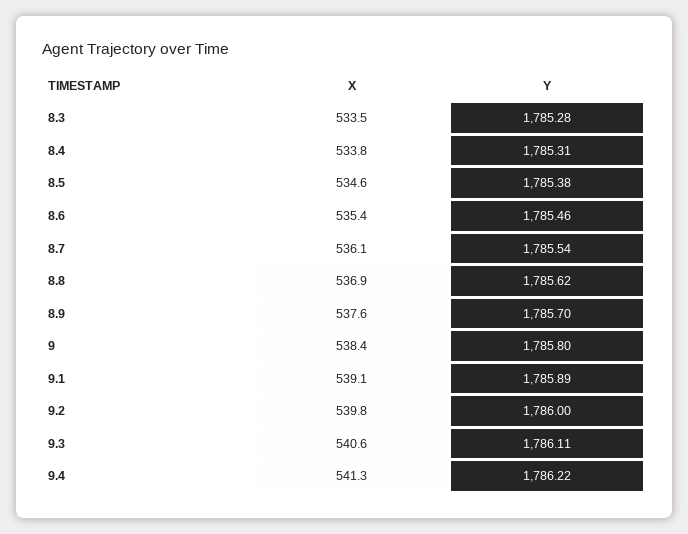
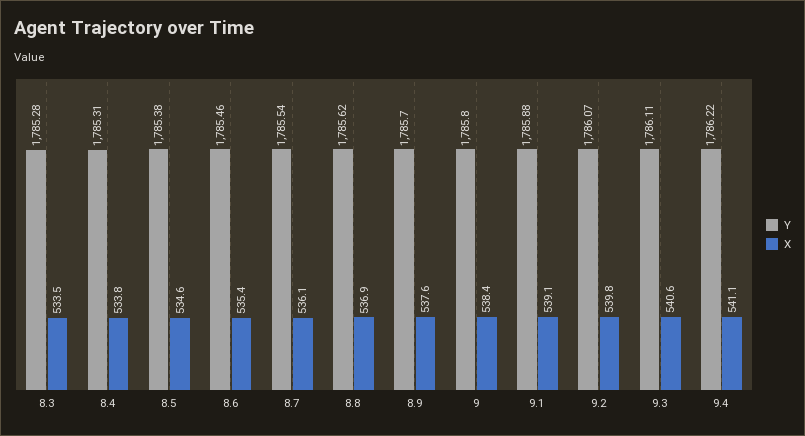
  {
    "X": {
      "8.3": 533.5,
      "8.4": 533.8,
      "8.5": 534.6,
      "8.6": 535.4,
      "8.7": 536.1,
      "8.8": 536.9,
      "8.9": 537.6,
      "9": 538.4,
      "9.1": 539.1,
      "9.2": 539.8,
      "9.3": 540.6,
-     "9.4": 541.3
+     "9.4": 541.1
    },
    "Y": {
      "8.3": 1785.28,
      "8.4": 1785.31,
      "8.5": 1785.38,
      "8.6": 1785.46,
      "8.7": 1785.54,
      "8.8": 1785.62,
      "8.9": 1785.7,
      "9": 1785.8,
-     "9.1": 1785.89,
+     "9.1": 1785.88,
-     "9.2": 1786,
+     "9.2": 1786.07,
      "9.3": 1786.11,
      "9.4": 1786.22
    }
  }

